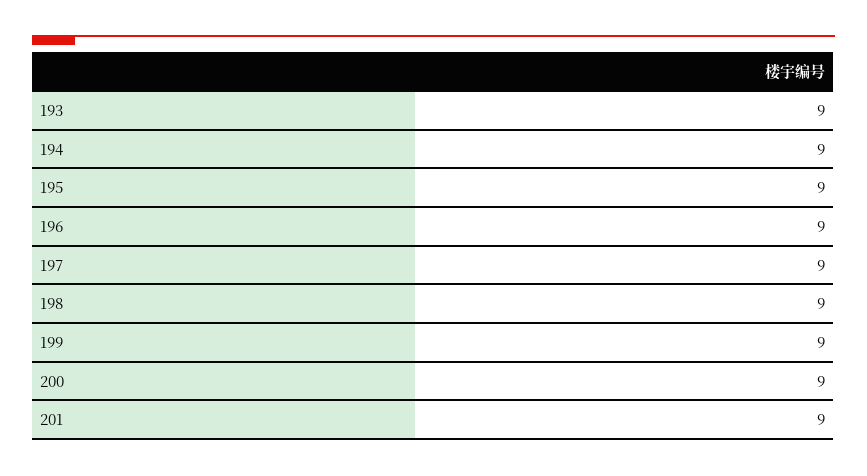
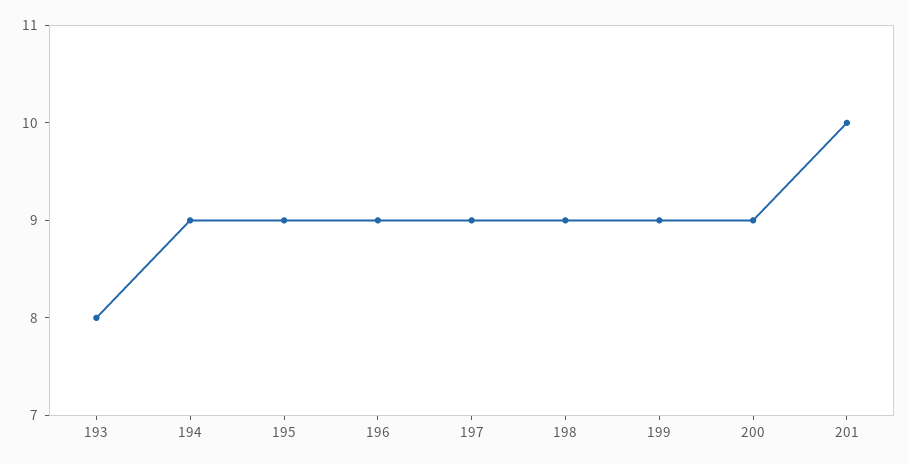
  {
-   "193": 9,
+   "193": 8,
    "194": 9,
    "195": 9,
    "196": 9,
    "197": 9,
    "198": 9,
    "199": 9,
    "200": 9,
-   "201": 9
+   "201": 10
  }

